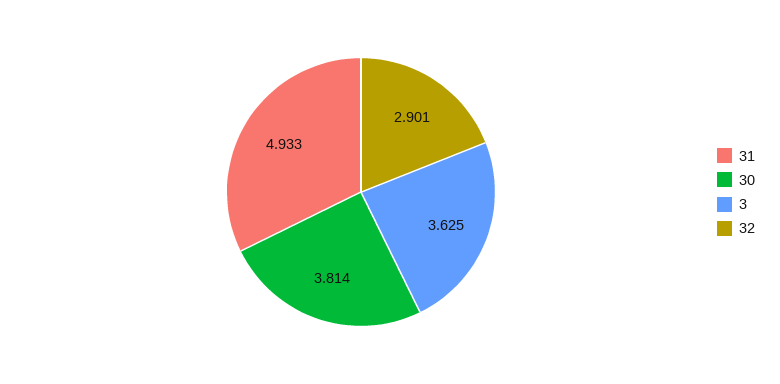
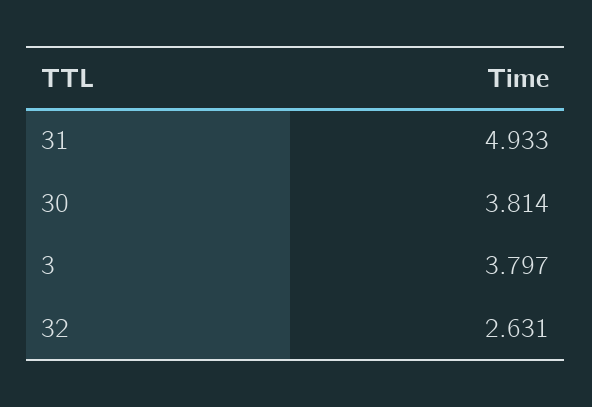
  {
    "31": 4.933,
    "30": 3.814,
-   "3": 3.625,
+   "3": 3.797,
-   "32": 2.901
+   "32": 2.631
  }

